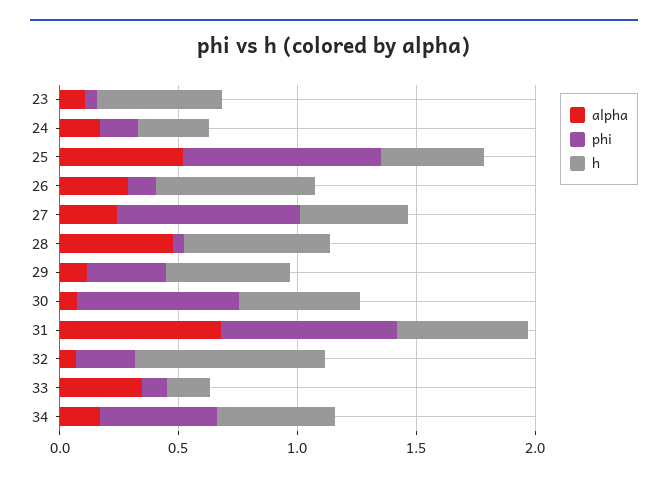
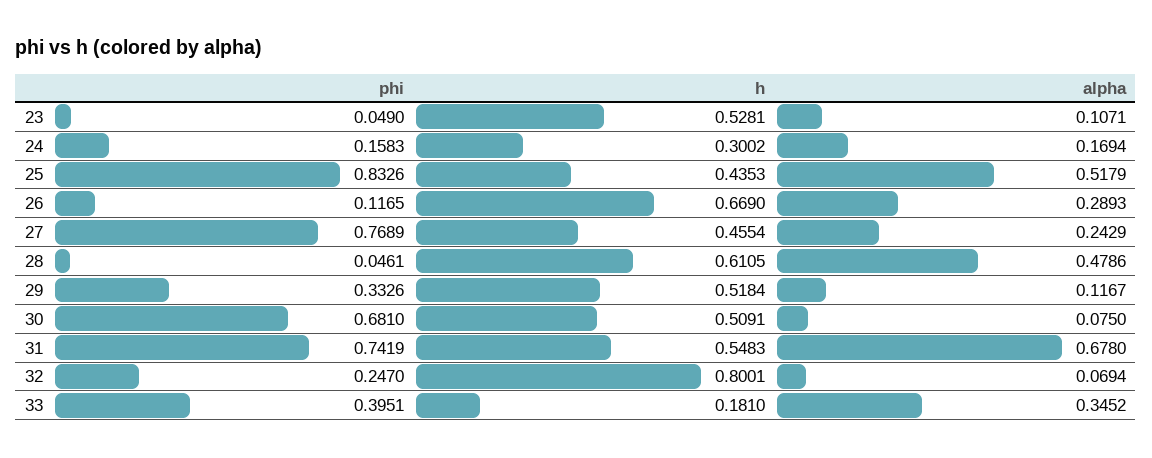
  {
    "alpha": {
      "23": 0.1071,
      "24": 0.1694,
      "25": 0.5179,
      "26": 0.2893,
      "27": 0.2429,
      "28": 0.4786,
      "29": 0.1167,
      "30": 0.075,
      "31": 0.678,
      "32": 0.0694,
-     "33": 0.3452,
+     "33": 0.3452
-     "34": 0.2
    },
    "phi": {
      "23": 0.049,
      "24": 0.1583,
      "25": 0.8326,
      "26": 0.1165,
      "27": 0.7689,
      "28": 0.0461,
      "29": 0.3326,
      "30": 0.681,
      "31": 0.7419,
      "32": 0.247,
-     "33": 0.1,
+     "33": 0.3951
-     "34": 0.5
    },
    "h": {
      "23": 0.5281,
      "24": 0.3002,
      "25": 0.4353,
      "26": 0.669,
      "27": 0.4554,
      "28": 0.6105,
      "29": 0.5184,
      "30": 0.5091,
      "31": 0.5483,
      "32": 0.8001,
-     "33": 0.181,
+     "33": 0.181
-     "34": 0.5
    }
  }

